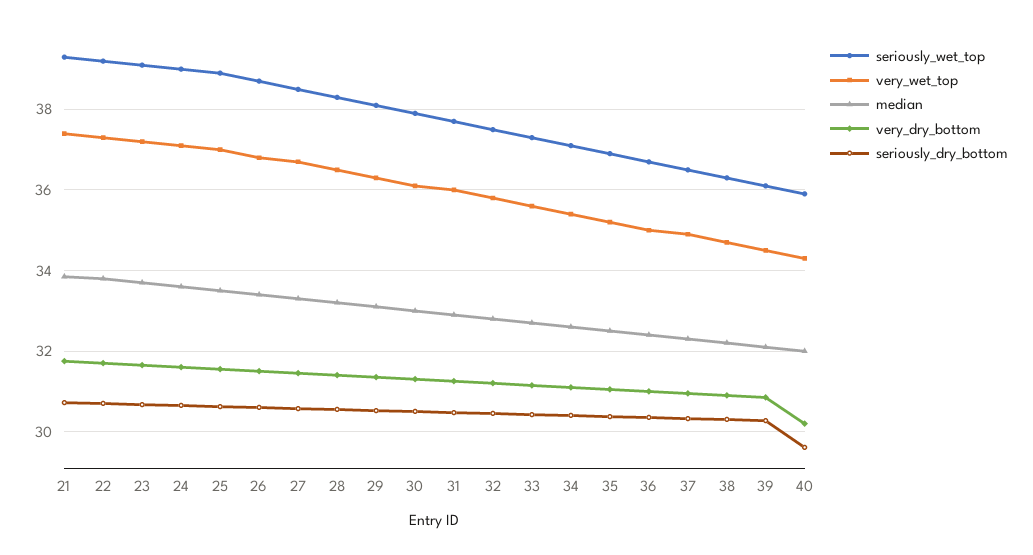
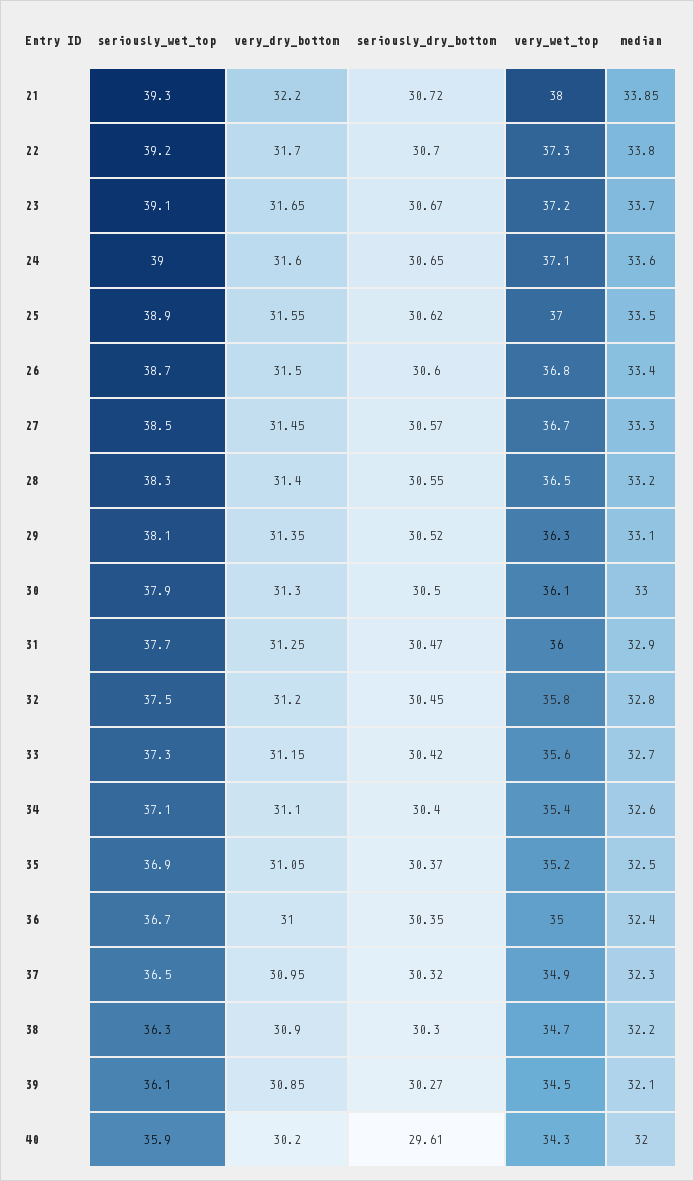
  {
    "seriously_wet_top": {
      "21": 39.3,
      "22": 39.2,
      "23": 39.1,
      "24": 39,
      "25": 38.9,
      "26": 38.7,
      "27": 38.5,
      "28": 38.3,
      "29": 38.1,
      "30": 37.9,
      "31": 37.7,
      "32": 37.5,
      "33": 37.3,
      "34": 37.1,
      "35": 36.9,
      "36": 36.7,
      "37": 36.5,
      "38": 36.3,
      "39": 36.1,
      "40": 35.9
    },
    "very_wet_top": {
-     "21": 37.4,
+     "21": 38,
      "22": 37.3,
      "23": 37.2,
      "24": 37.1,
      "25": 37,
      "26": 36.8,
      "27": 36.7,
      "28": 36.5,
      "29": 36.3,
      "30": 36.1,
      "31": 36,
      "32": 35.8,
      "33": 35.6,
      "34": 35.4,
      "35": 35.2,
      "36": 35,
      "37": 34.9,
      "38": 34.7,
      "39": 34.5,
      "40": 34.3
    },
    "median": {
      "21": 33.85,
      "22": 33.8,
      "23": 33.7,
      "24": 33.6,
      "25": 33.5,
      "26": 33.4,
      "27": 33.3,
      "28": 33.2,
      "29": 33.1,
      "30": 33,
      "31": 32.9,
      "32": 32.8,
      "33": 32.7,
      "34": 32.6,
      "35": 32.5,
      "36": 32.4,
      "37": 32.3,
      "38": 32.2,
      "39": 32.1,
      "40": 32
    },
    "very_dry_bottom": {
-     "21": 31.8,
+     "21": 32.2,
      "22": 31.7,
      "23": 31.65,
      "24": 31.6,
      "25": 31.55,
      "26": 31.5,
      "27": 31.45,
      "28": 31.4,
      "29": 31.35,
      "30": 31.3,
      "31": 31.25,
      "32": 31.2,
      "33": 31.15,
      "34": 31.1,
      "35": 31.05,
      "36": 31,
      "37": 30.95,
      "38": 30.9,
      "39": 30.85,
      "40": 30.2
    },
    "seriously_dry_bottom": {
      "21": 30.72,
      "22": 30.7,
      "23": 30.67,
      "24": 30.65,
      "25": 30.62,
      "26": 30.6,
      "27": 30.57,
      "28": 30.55,
      "29": 30.52,
      "30": 30.5,
      "31": 30.47,
      "32": 30.45,
      "33": 30.42,
      "34": 30.4,
      "35": 30.37,
      "36": 30.35,
      "37": 30.32,
      "38": 30.3,
      "39": 30.27,
      "40": 29.61
    }
  }

